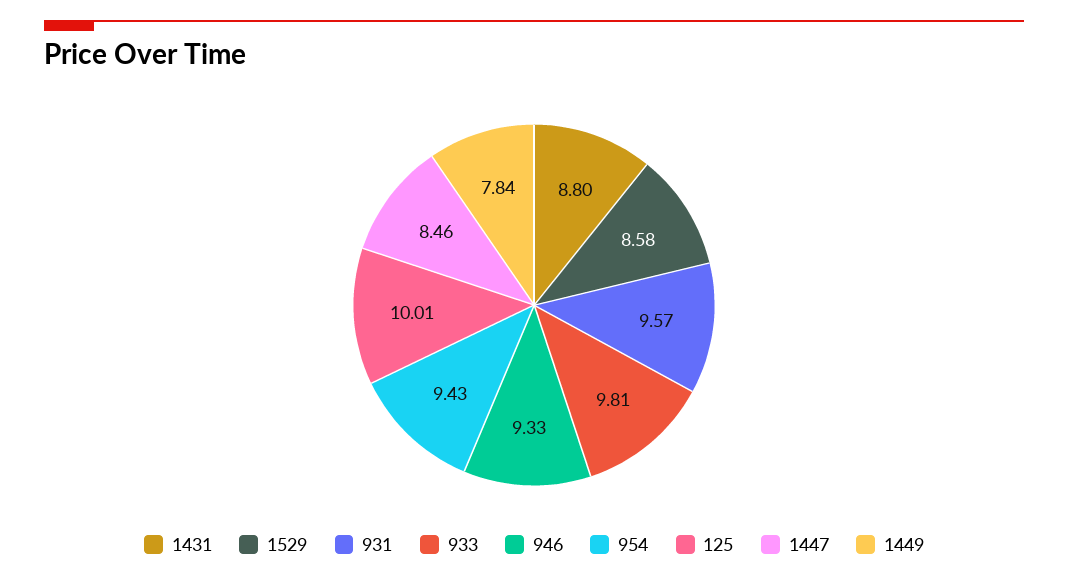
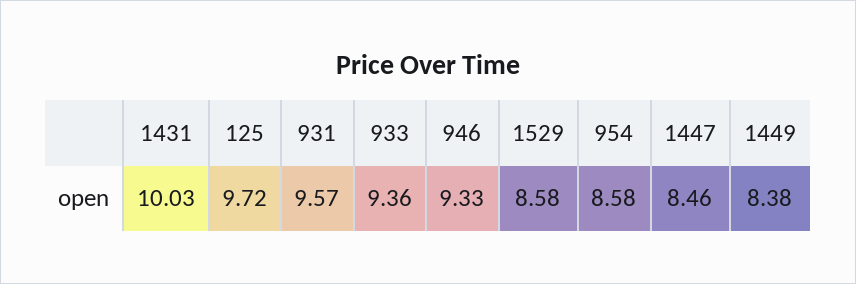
  {
-   "1431": 8.8,
+   "1431": 10.03,
    "1529": 8.58,
    "931": 9.57,
-   "933": 9.81,
+   "933": 9.36,
    "946": 9.33,
-   "954": 9.43,
+   "954": 8.58,
-   "125": 10.01,
+   "125": 9.72,
    "1447": 8.46,
-   "1449": 7.84
+   "1449": 8.38
  }

